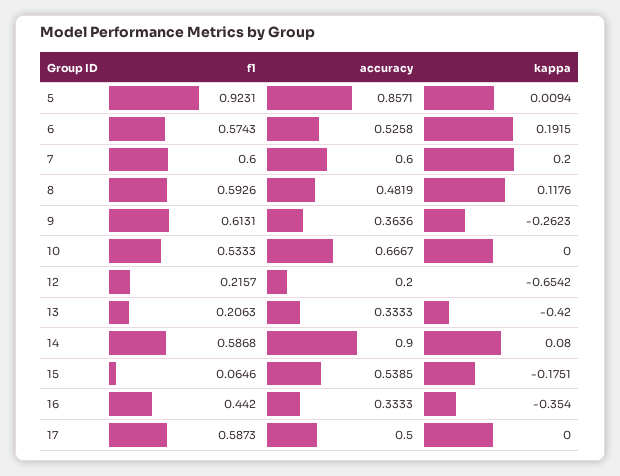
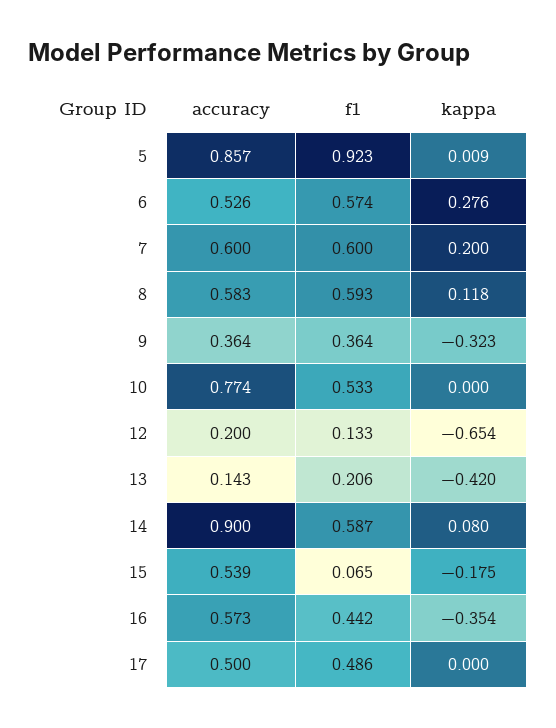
  {
    "f1": {
      "5": 0.9231,
      "6": 0.5743,
      "7": 0.6,
      "8": 0.5926,
-     "9": 0.6131,
+     "9": 0.364,
      "10": 0.5333,
-     "12": 0.2157,
+     "12": 0.133,
      "13": 0.2063,
      "14": 0.5868,
      "15": 0.0646,
      "16": 0.442,
-     "17": 0.5873
+     "17": 0.486
    },
    "accuracy": {
      "5": 0.8571,
      "6": 0.5258,
      "7": 0.6,
-     "8": 0.4819,
+     "8": 0.583,
      "9": 0.3636,
-     "10": 0.6667,
+     "10": 0.774,
      "12": 0.2,
-     "13": 0.3333,
+     "13": 0.143,
      "14": 0.9,
      "15": 0.5385,
-     "16": 0.3333,
+     "16": 0.573,
      "17": 0.5
    },
    "kappa": {
      "5": 0.0094,
-     "6": 0.1915,
+     "6": 0.276,
      "7": 0.2,
      "8": 0.1176,
-     "9": -0.2623,
+     "9": -0.323,
      "10": 0,
      "12": -0.6542,
      "13": -0.42,
      "14": 0.08,
      "15": -0.1751,
      "16": -0.354,
      "17": 0
    }
  }

